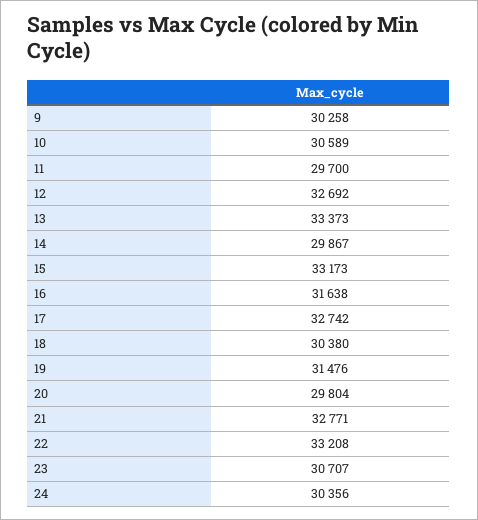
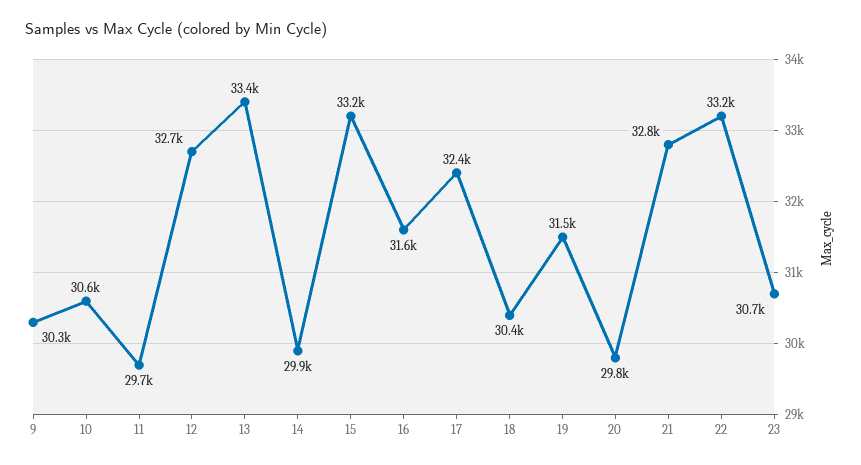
  {
    "9": 30258,
    "10": 30589,
    "11": 29700,
    "12": 32692,
    "13": 33373,
    "14": 29867,
    "15": 33173,
    "16": 31638,
-   "17": 32742,
+   "17": 32400,
    "18": 30380,
    "19": 31476,
    "20": 29804,
    "21": 32771,
    "22": 33208,
-   "23": 30707,
+   "23": 30707
-   "24": 30356
  }

